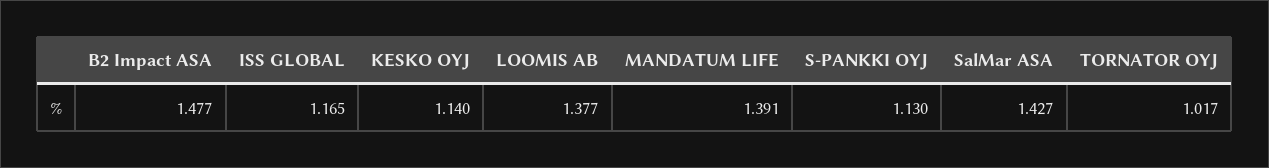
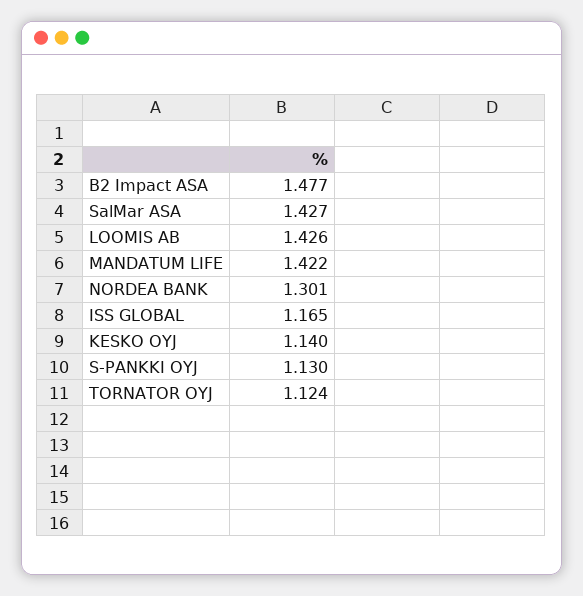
  {
    "B2 Impact ASA": 1.477,
    "ISS GLOBAL": 1.165,
    "KESKO OYJ": 1.14,
-   "LOOMIS AB": 1.377,
+   "LOOMIS AB": 1.426,
-   "MANDATUM LIFE": 1.391,
+   "MANDATUM LIFE": 1.422,
    "S-PANKKI OYJ": 1.13,
    "SalMar ASA": 1.427,
-   "TORNATOR OYJ": 1.017
+   "TORNATOR OYJ": 1.124,
+   "NORDEA BANK": 1.301
  }

